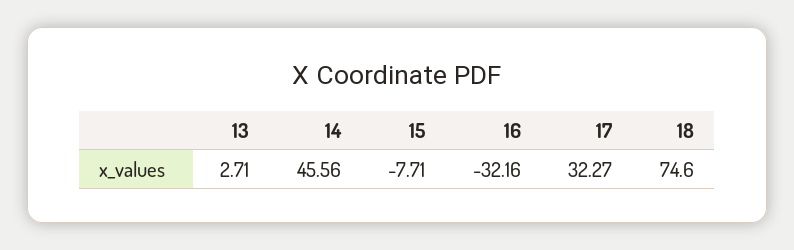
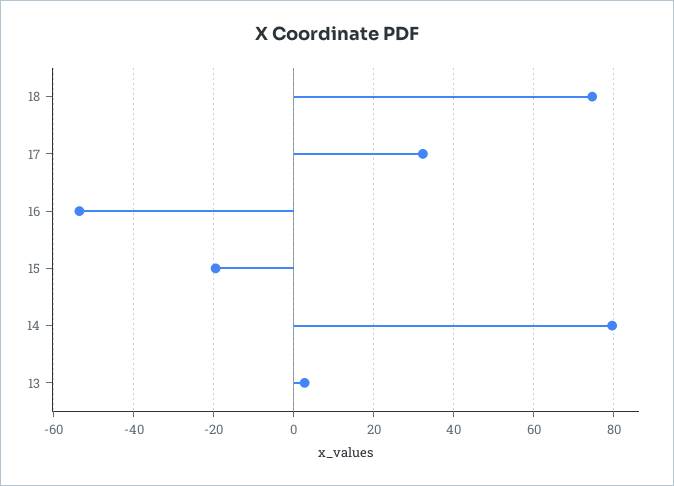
  {
    "13": 2.71,
-   "14": 45.56,
+   "14": 80,
-   "15": -7.71,
+   "15": -20,
-   "16": -32.16,
+   "16": -54,
    "17": 32.27,
    "18": 74.6
  }

